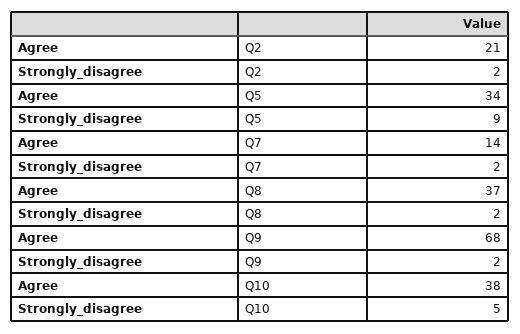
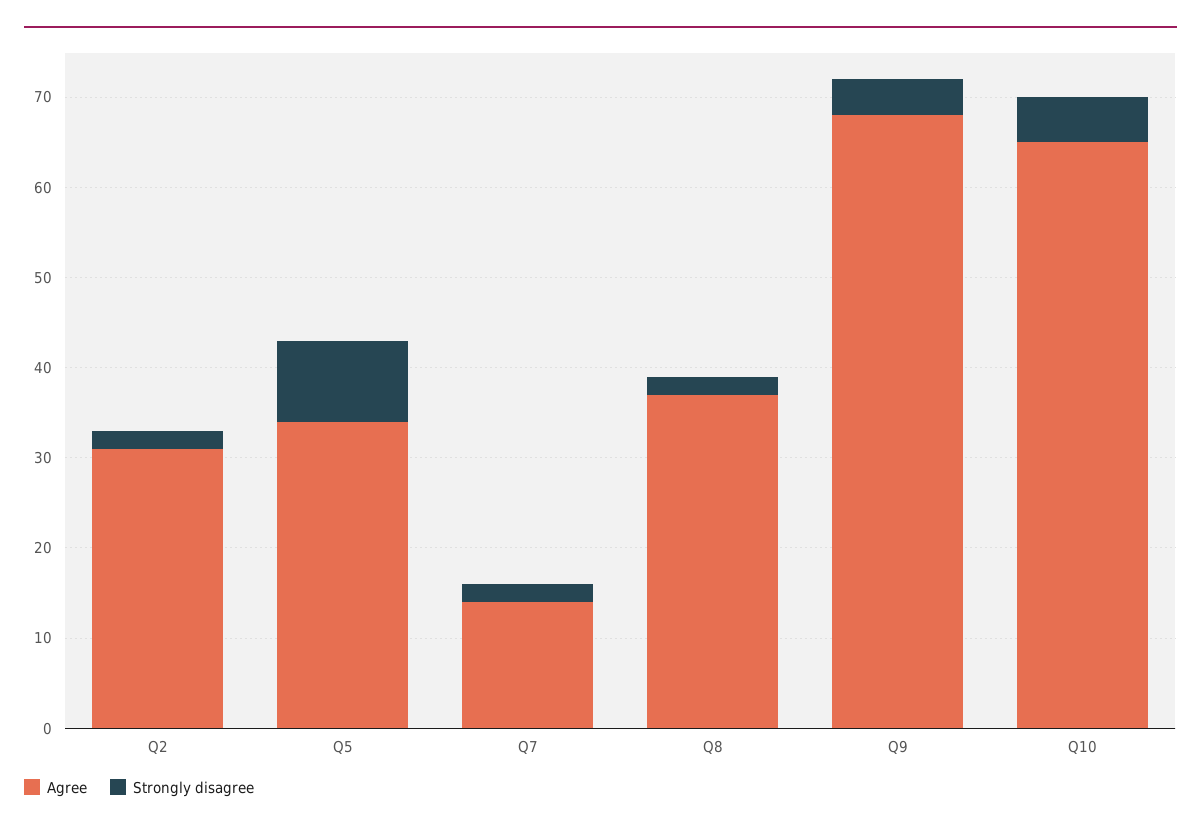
  {
    "Agree": {
-     "Q2": 21,
+     "Q2": 31,
      "Q5": 34,
      "Q7": 14,
      "Q8": 37,
      "Q9": 68,
-     "Q10": 38
+     "Q10": 65
    },
    "Strongly_disagree": {
      "Q2": 2,
      "Q5": 9,
      "Q7": 2,
      "Q8": 2,
-     "Q9": 2,
+     "Q9": 4,
      "Q10": 5
    }
  }

